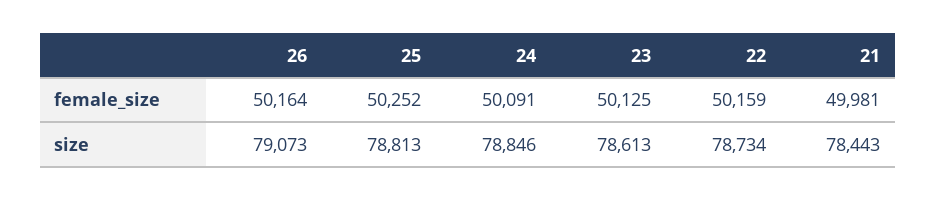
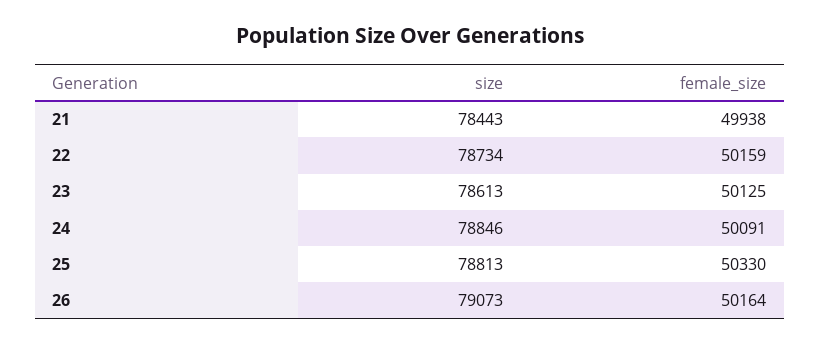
  {
    "26": {
      "female_size": 50164,
      "size": 79073
    },
    "25": {
-     "female_size": 50252,
+     "female_size": 50330,
      "size": 78813
    },
    "24": {
      "female_size": 50091,
      "size": 78846
    },
    "23": {
      "female_size": 50125,
      "size": 78613
    },
    "22": {
      "female_size": 50159,
      "size": 78734
    },
    "21": {
-     "female_size": 49981,
+     "female_size": 49938,
      "size": 78443
    }
  }

